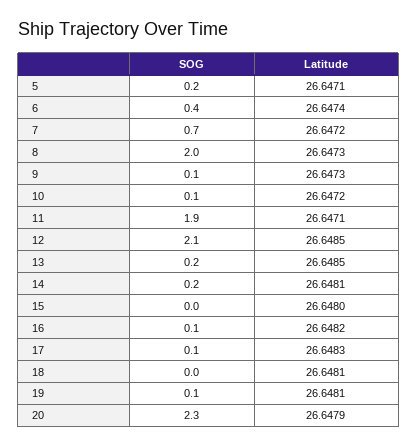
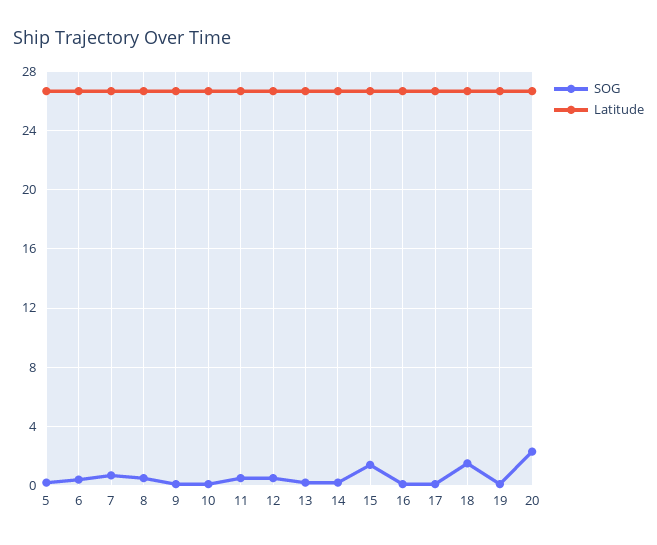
  {
    "SOG": {
      "5": 0.2,
      "6": 0.4,
      "7": 0.7,
-     "8": 2,
+     "8": 0.5,
      "9": 0.1,
      "10": 0.1,
-     "11": 1.9,
+     "11": 0.5,
-     "12": 2.1,
+     "12": 0.5,
      "13": 0.2,
      "14": 0.2,
-     "15": 0,
+     "15": 1.5,
      "16": 0.1,
      "17": 0.1,
-     "18": 0,
+     "18": 1.5,
      "19": 0.1,
      "20": 2.3
    },
    "Latitude": {
      "5": 26.6471,
      "6": 26.6474,
      "7": 26.6472,
      "8": 26.6473,
      "9": 26.6473,
      "10": 26.6472,
      "11": 26.6471,
      "12": 26.6485,
      "13": 26.6485,
      "14": 26.6481,
      "15": 26.648,
      "16": 26.6482,
      "17": 26.6483,
      "18": 26.6481,
      "19": 26.6481,
      "20": 26.6479
    }
  }

